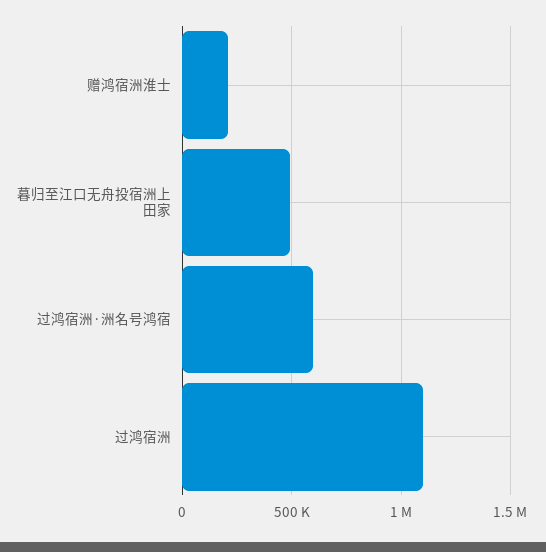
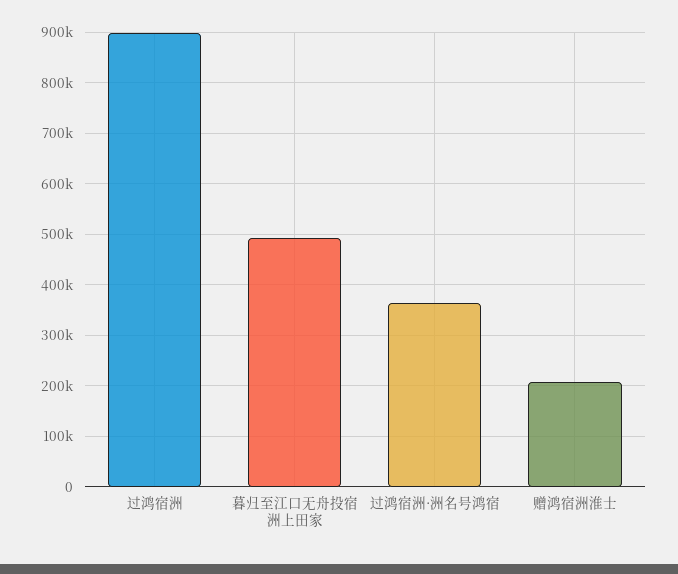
  {
    "赠鸿宿洲淮士": 200000,
    "暮归至江口无舟投宿洲上田家": 500000,
-   "过鸿宿洲·洲名号鸿宿": 600000,
+   "过鸿宿洲·洲名号鸿宿": 360000,
-   "过鸿宿洲": 1100000
+   "过鸿宿洲": 900000
  }

